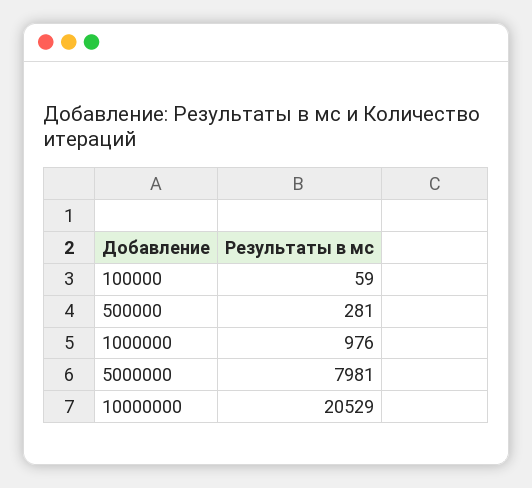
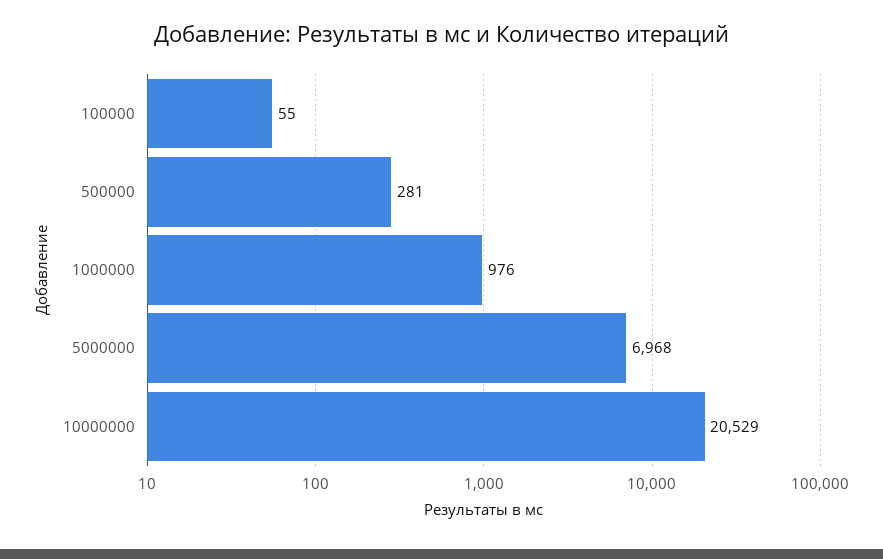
  {
-   "100000": 59,
+   "100000": 55,
    "500000": 281,
    "1000000": 976,
-   "5000000": 7981,
+   "5000000": 6968,
    "10000000": 20529
  }

